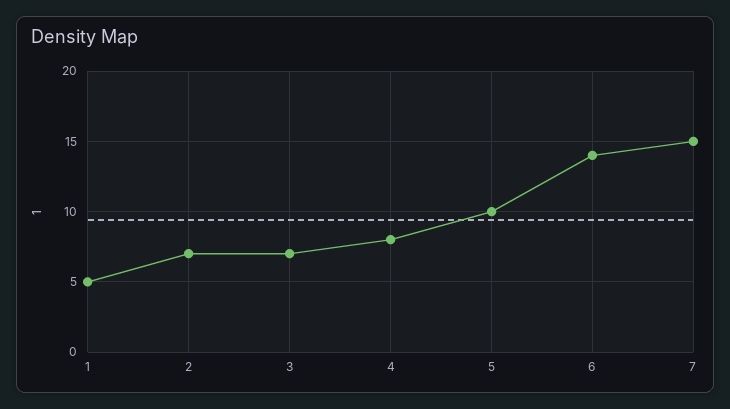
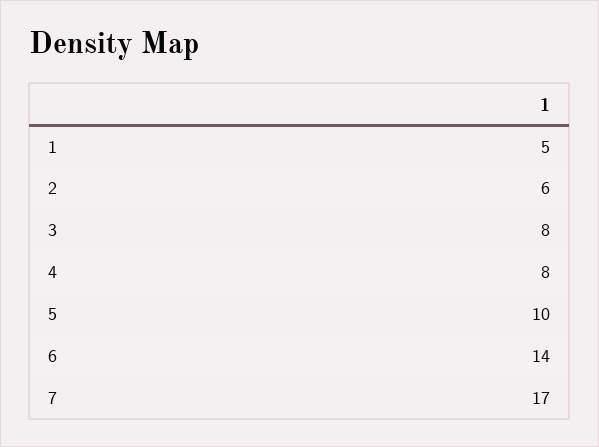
  {
    "1": 5,
-   "2": 7,
+   "2": 6,
-   "3": 7,
+   "3": 8,
    "4": 8,
    "5": 10,
    "6": 14,
-   "7": 15
+   "7": 17
  }

